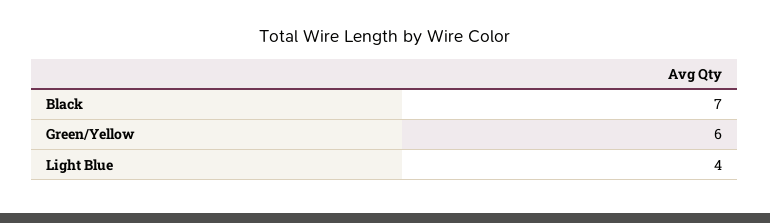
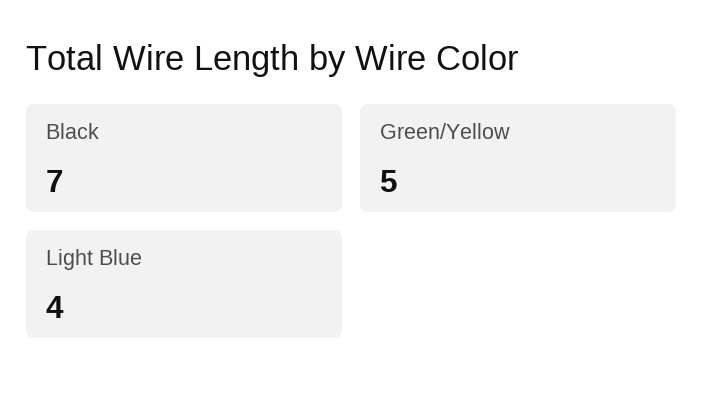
  {
    "Black": 7,
-   "Green/Yellow": 6,
+   "Green/Yellow": 5,
    "Light Blue": 4
  }

